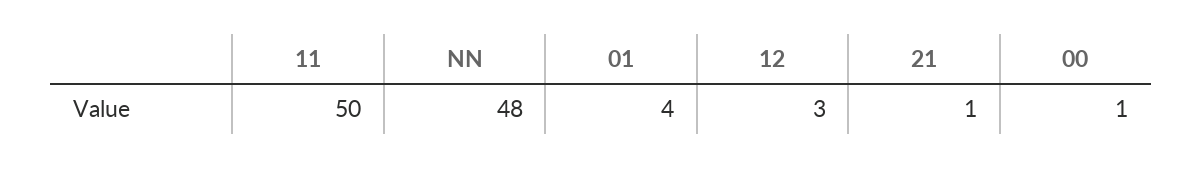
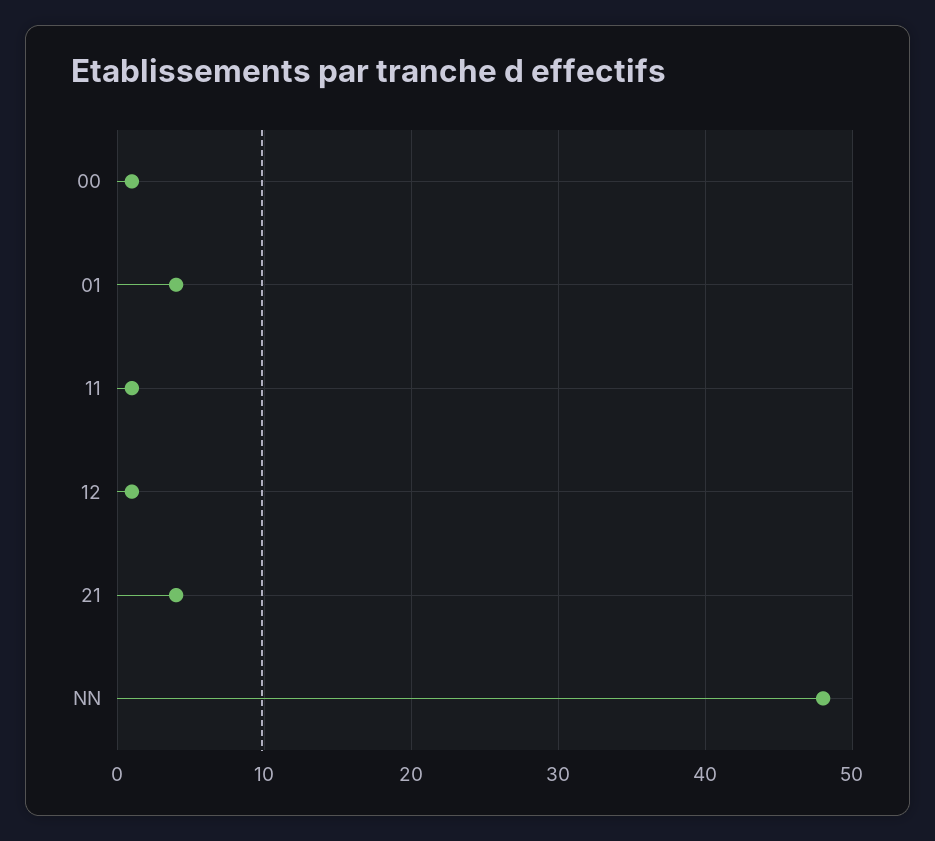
  {
-   "11": 50,
+   "11": 1,
    "NN": 48,
    "01": 4,
-   "12": 3,
+   "12": 1,
-   "21": 1,
+   "21": 4,
    "00": 1
  }

